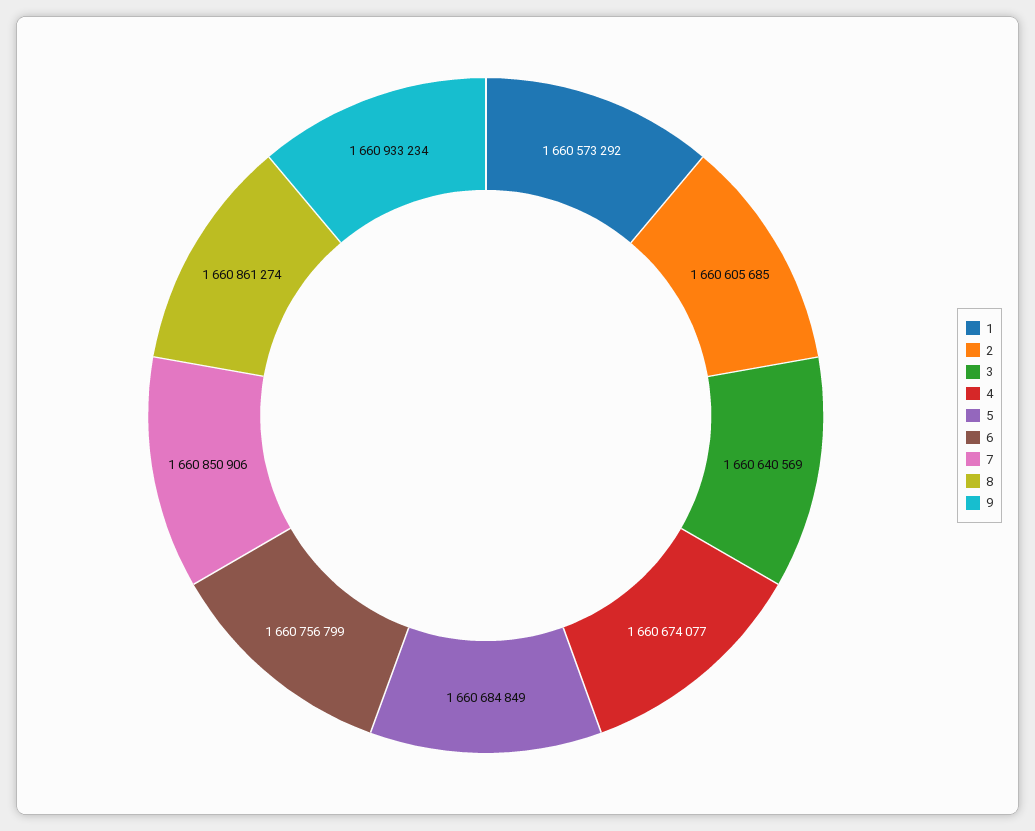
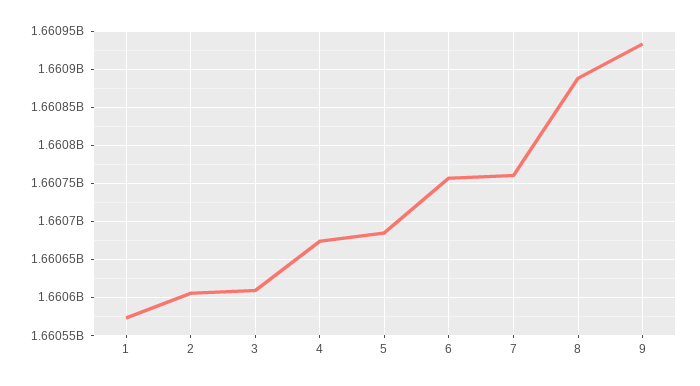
  {
    "1": 1660573292,
    "2": 1660605685,
-   "3": 1660640569,
+   "3": 1660610000,
    "4": 1660674077,
    "5": 1660684849,
    "6": 1660756799,
-   "7": 1660850906,
+   "7": 1660760000,
-   "8": 1660861274,
+   "8": 1660890000,
    "9": 1660933234
  }

